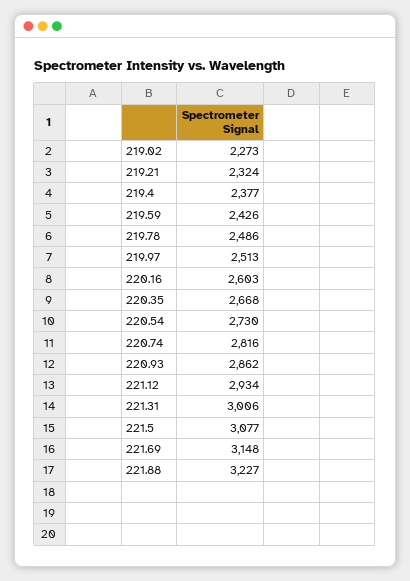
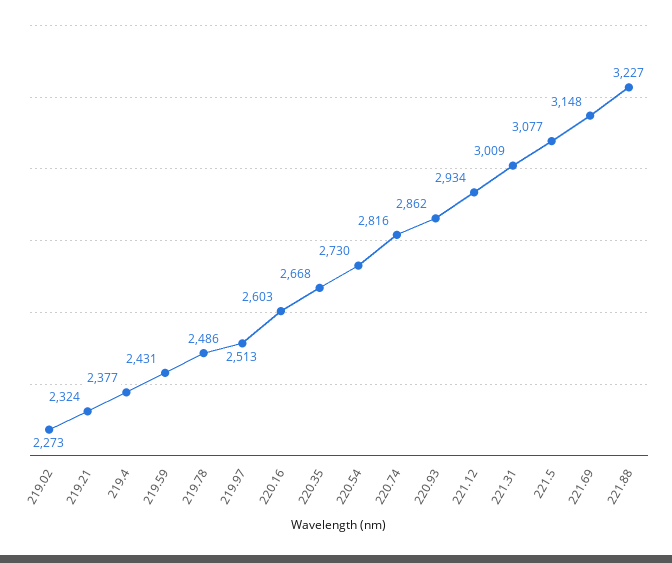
  {
    "219.02": 2273,
    "219.21": 2324,
    "219.4": 2377,
-   "219.59": 2426,
+   "219.59": 2431,
    "219.78": 2486,
    "219.97": 2513,
    "220.16": 2603,
    "220.35": 2668,
    "220.54": 2730,
    "220.74": 2816,
    "220.93": 2862,
    "221.12": 2934,
-   "221.31": 3006,
+   "221.31": 3009,
    "221.5": 3077,
    "221.69": 3148,
    "221.88": 3227
  }

